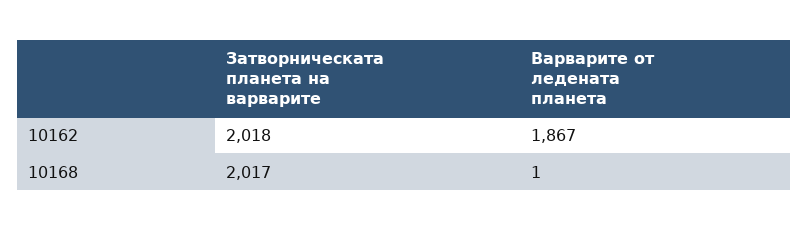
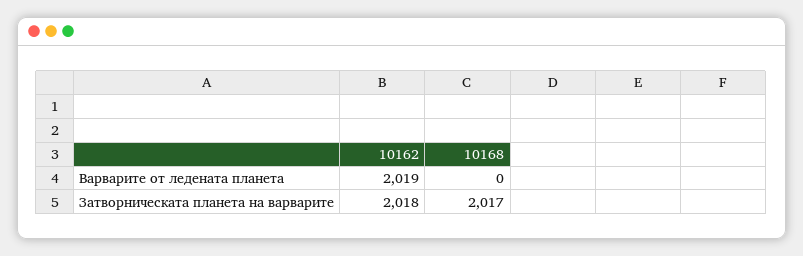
  {
    "Затворническата планета на варварите": {
      "10162": 2018,
      "10168": 2017
    },
    "Варварите от ледената планета": {
-     "10162": 1867,
+     "10162": 2019,
-     "10168": 1
+     "10168": 0
    }
  }

